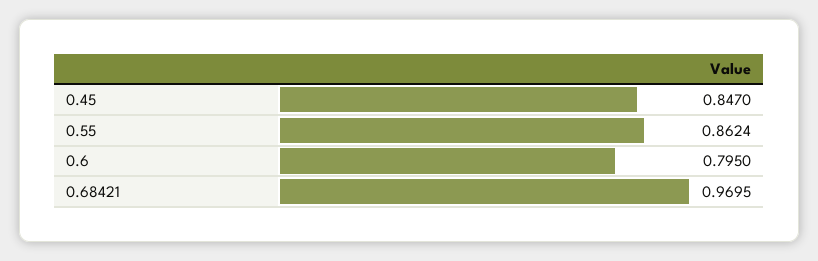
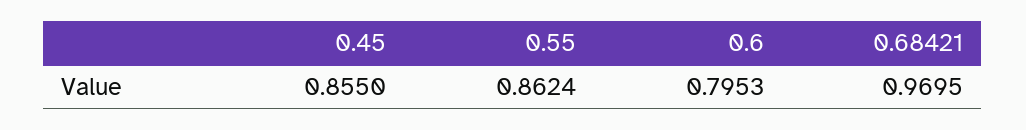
  {
-   "0.45": 0.847,
+   "0.45": 0.855,
    "0.55": 0.8624,
-   "0.6": 0.795,
+   "0.6": 0.7953,
    "0.68421": 0.9695
  }

